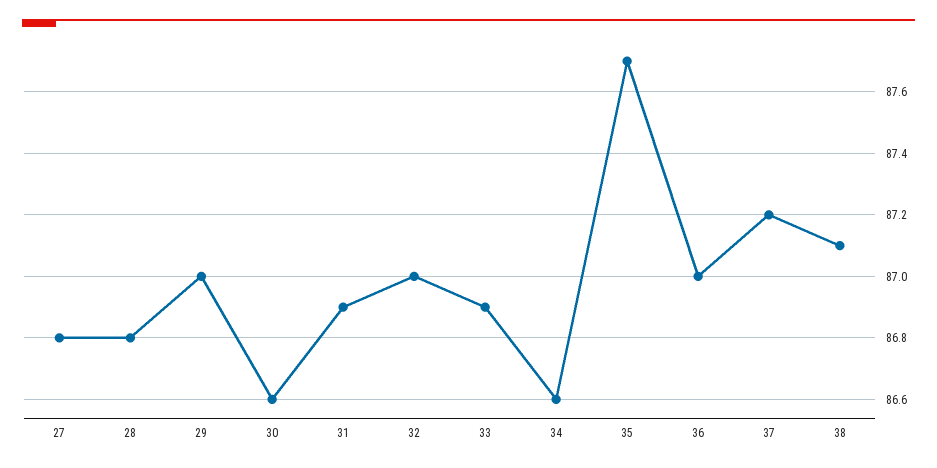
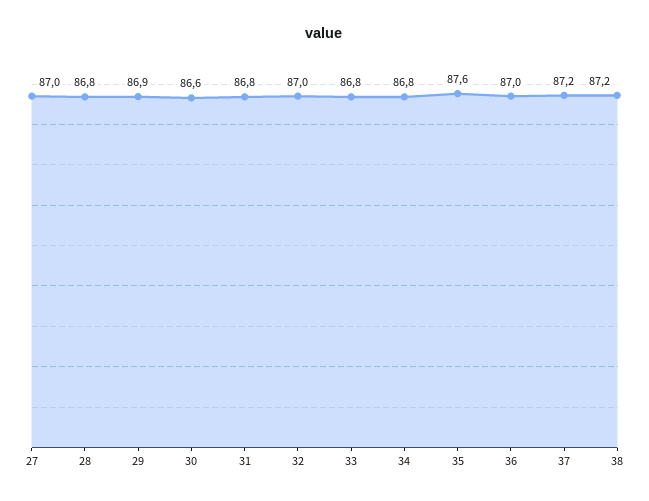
  {
-   "27": 86.8,
+   "27": 87,
    "28": 86.8,
-   "29": 87,
+   "29": 86.9,
    "30": 86.6,
-   "31": 86.9,
+   "31": 86.8,
    "32": 87,
-   "33": 86.9,
+   "33": 86.8,
-   "34": 86.6,
+   "34": 86.8,
-   "35": 87.7,
+   "35": 87.6,
    "36": 87,
    "37": 87.2,
-   "38": 87.1
+   "38": 87.2
  }

